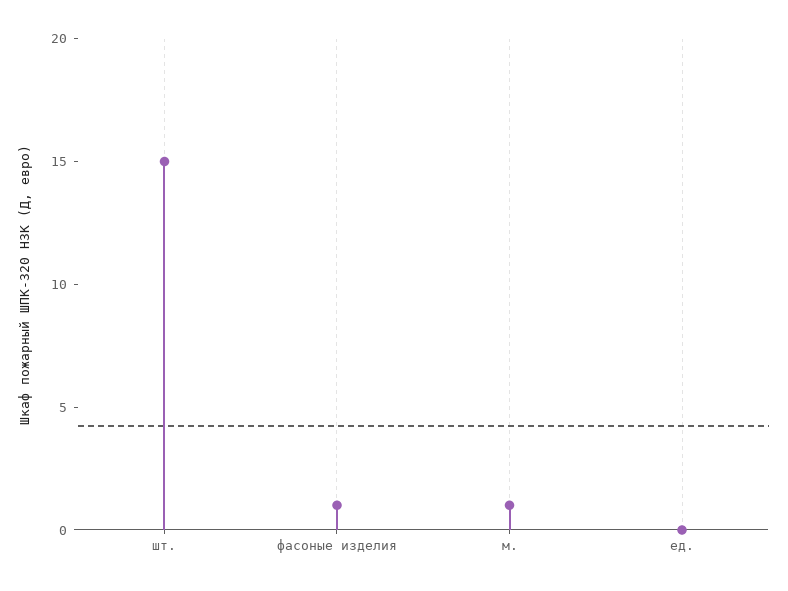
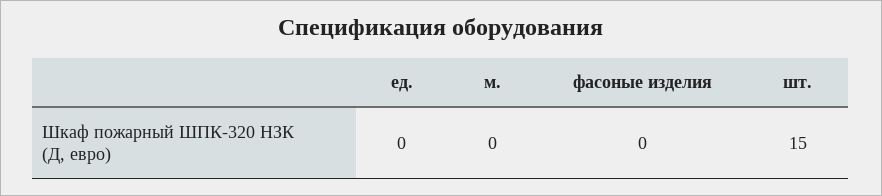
  {
    "шт.": 15,
-   "фасоные изделия": 1,
+   "фасоные изделия": 0,
-   "м.": 1,
+   "м.": 0,
    "ед.": 0
  }

